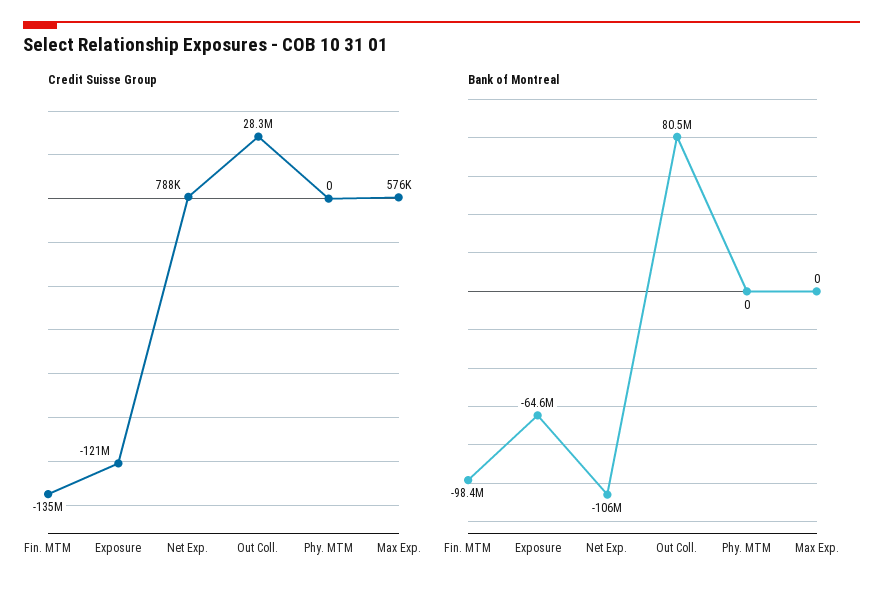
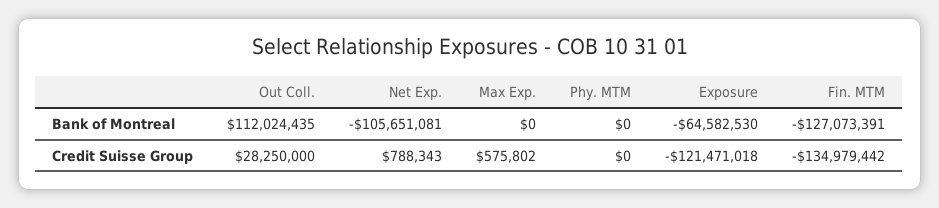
  {
    "Credit Suisse Group": {
      "Fin. MTM": -134979442,
      "Exposure": -121471018,
      "Net Exp.": 788343,
      "Out Coll.": 28250000,
      "Phy. MTM": 0,
      "Max Exp.": 575802
    },
    "Bank of Montreal": {
-     "Fin. MTM": -98400000,
+     "Fin. MTM": -127073391,
      "Exposure": -64582530,
      "Net Exp.": -105651081,
-     "Out Coll.": 80500000,
+     "Out Coll.": 112024435,
      "Phy. MTM": 0,
      "Max Exp.": 0
    }
  }

